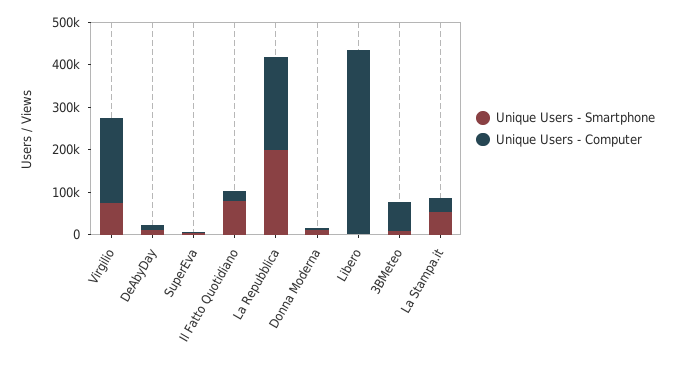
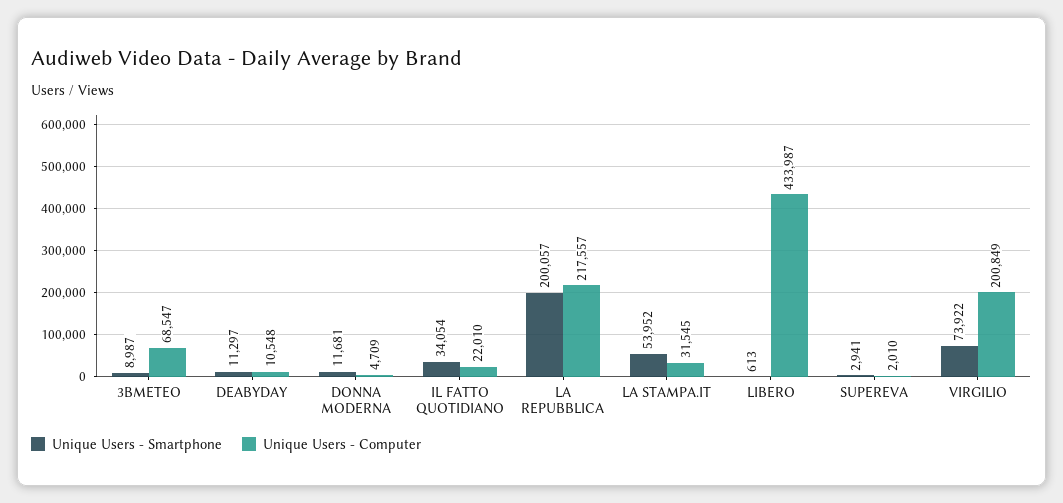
  {
    "Unique Users - Smartphone": {
      "Virgilio": 73922,
      "DeAbyDay": 11297,
      "SuperEva": 2941,
-     "Il Fatto Quotidiano": 80000,
+     "Il Fatto Quotidiano": 34054,
      "La Repubblica": 200057,
      "Donna Moderna": 11681,
      "Libero": 613,
      "3BMeteo": 8987,
      "La Stampa.it": 53952
    },
    "Unique Users - Computer": {
      "Virgilio": 200849,
      "DeAbyDay": 10548,
      "SuperEva": 2010,
      "Il Fatto Quotidiano": 22010,
      "La Repubblica": 217557,
      "Donna Moderna": 4709,
      "Libero": 433987,
      "3BMeteo": 68547,
      "La Stampa.it": 31545
    }
  }

